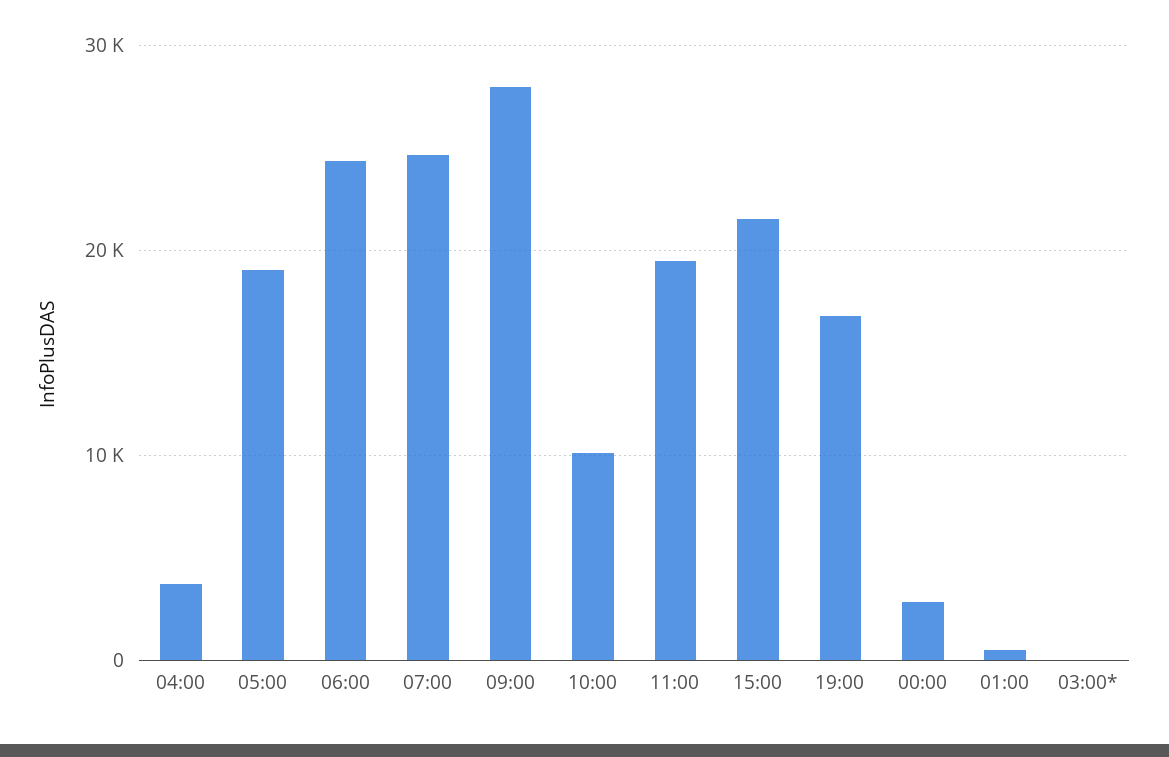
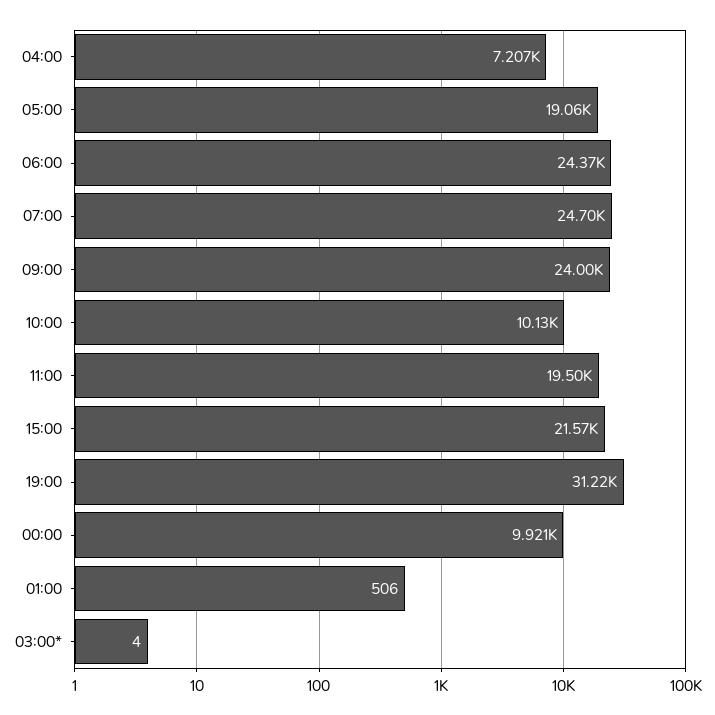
  {
-   "04:00": 4000,
+   "04:00": 7207,
    "05:00": 19060,
    "06:00": 24370,
    "07:00": 24700,
-   "09:00": 28000,
+   "09:00": 24000,
    "10:00": 10130,
    "11:00": 19500,
    "15:00": 21570,
-   "19:00": 17000,
+   "19:00": 31220,
-   "00:00": 3000,
+   "00:00": 9921,
    "01:00": 506,
    "03:00*": 4
  }

